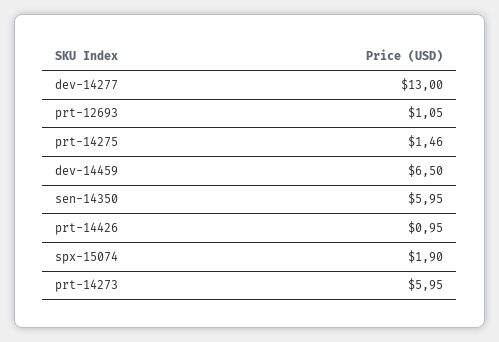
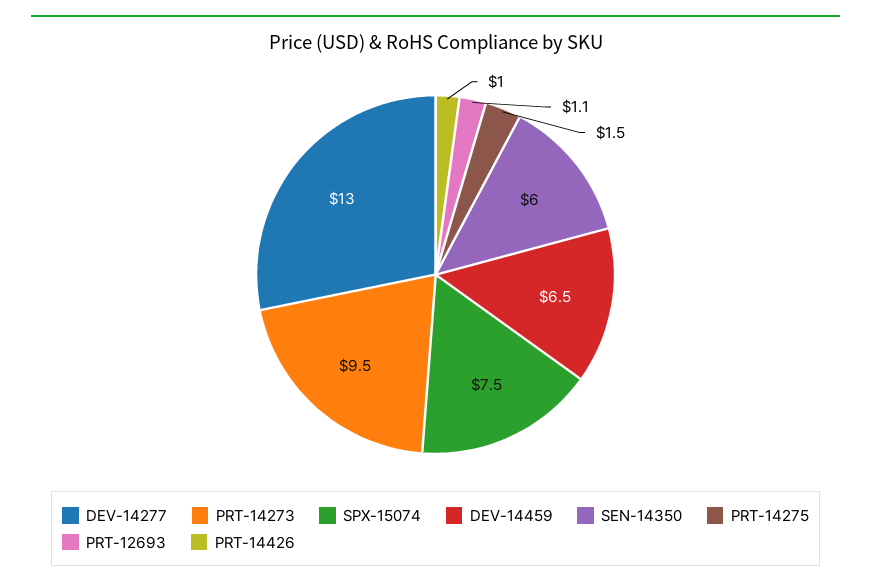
  {
    "dev-14277": 13,
    "prt-12693": 1.05,
    "prt-14275": 1.46,
    "dev-14459": 6.5,
    "sen-14350": 5.95,
    "prt-14426": 0.95,
-   "spx-15074": 1.9,
+   "spx-15074": 7.5,
-   "prt-14273": 5.95
+   "prt-14273": 9.5
  }

